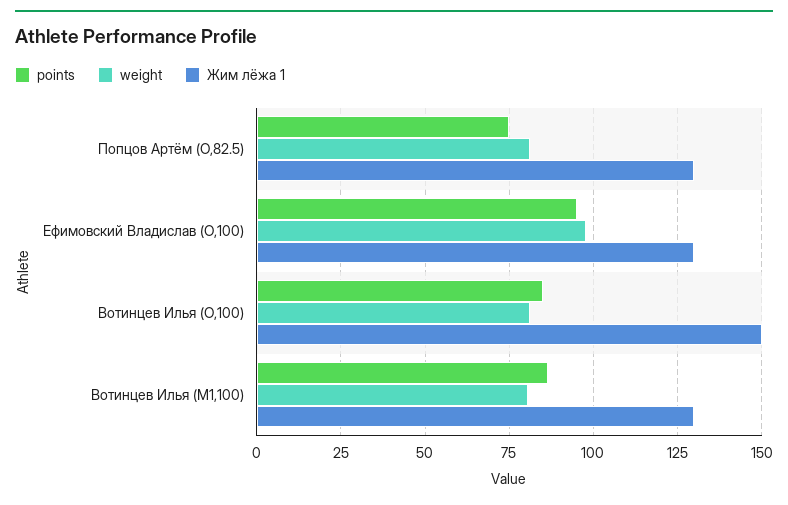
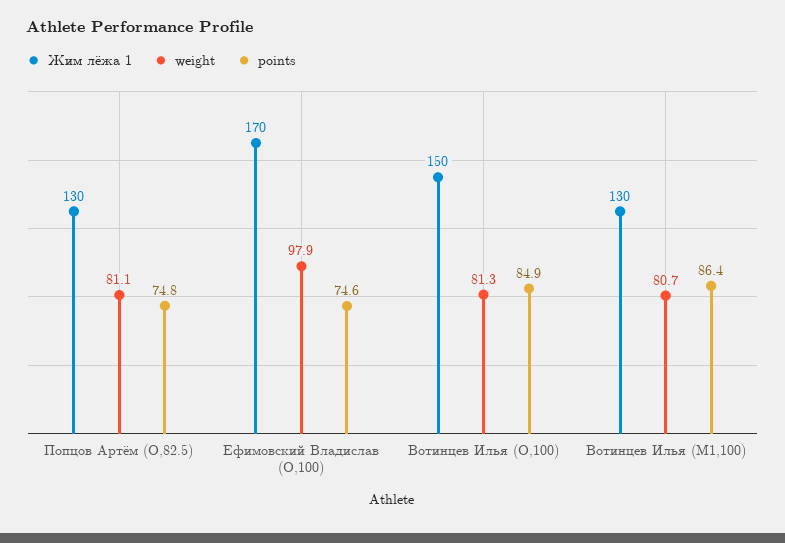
  {
    "points": {
      "Попцов Артём (O,82.5)": 74.8,
-     "Ефимовский Владислав (O,100)": 95,
+     "Ефимовский Владислав (O,100)": 74.6,
      "Вотинцев Илья (O,100)": 84.9,
      "Вотинцев Илья (M1,100)": 86.4
    },
    "weight": {
      "Попцов Артём (O,82.5)": 81.1,
      "Ефимовский Владислав (O,100)": 97.9,
      "Вотинцев Илья (O,100)": 81.3,
      "Вотинцев Илья (M1,100)": 80.7
    },
    "Жим лёжа 1": {
      "Попцов Артём (O,82.5)": 130,
-     "Ефимовский Владислав (O,100)": 130,
+     "Ефимовский Владислав (O,100)": 170,
      "Вотинцев Илья (O,100)": 150,
      "Вотинцев Илья (M1,100)": 130
    }
  }

